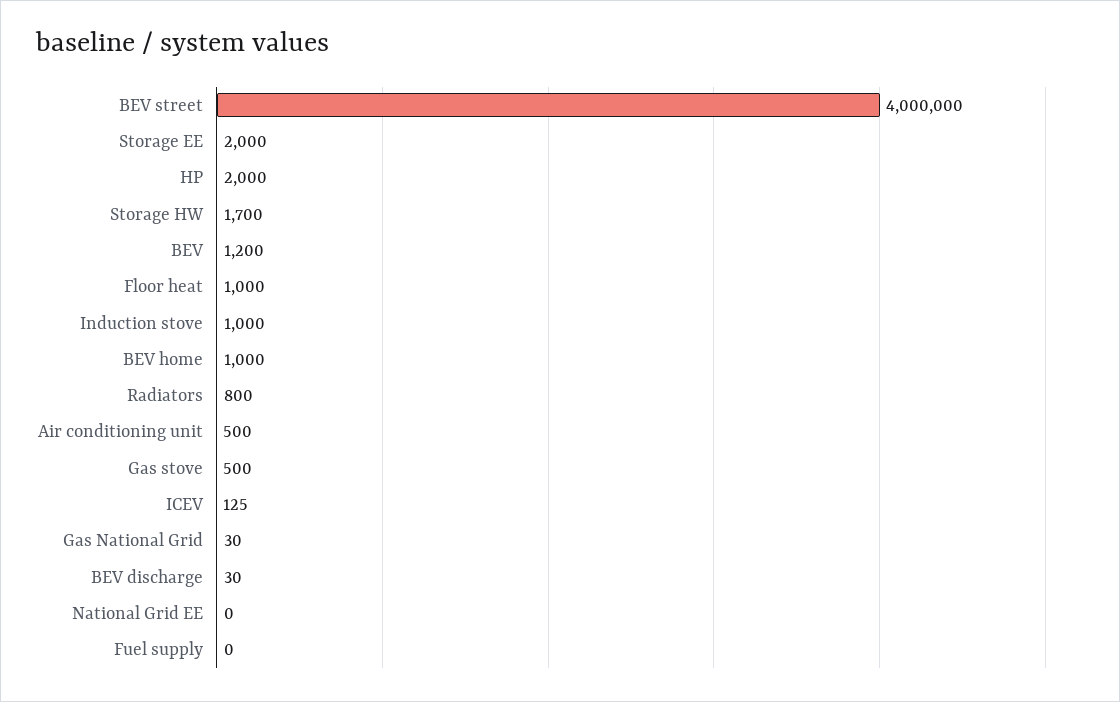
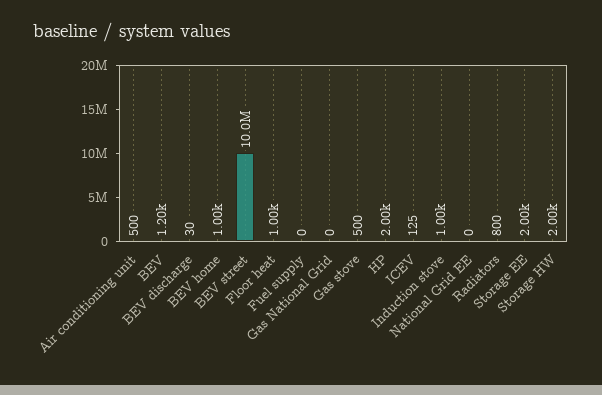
  {
-   "BEV street": 4000000,
+   "BEV street": 10000000,
    "Storage EE": 2000,
    "HP": 2000,
-   "Storage HW": 1700,
+   "Storage HW": 2000,
    "BEV": 1200,
    "Floor heat": 1000,
    "Induction stove": 1000,
    "BEV home": 1000,
    "Radiators": 800,
    "Air conditioning unit": 500,
    "Gas stove": 500,
    "ICEV": 125,
-   "Gas National Grid": 30,
+   "Gas National Grid": 0,
    "BEV discharge": 30,
    "National Grid EE": 0,
    "Fuel supply": 0
  }

